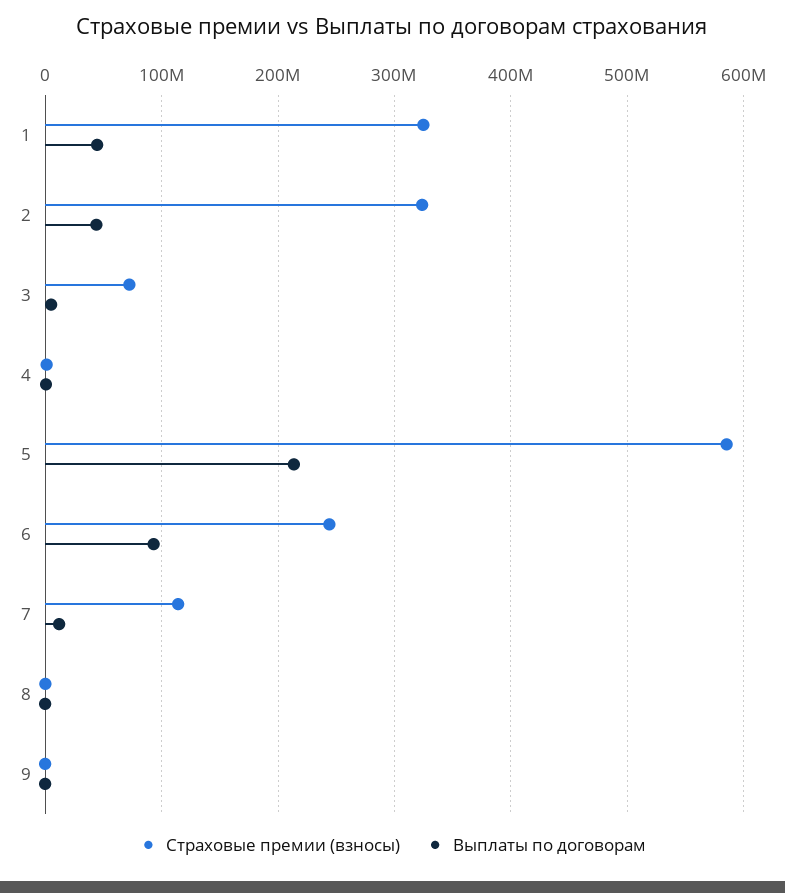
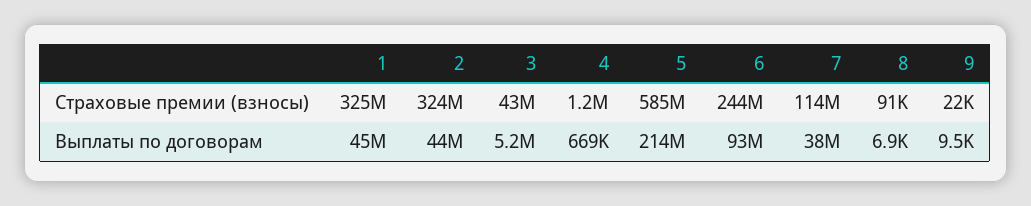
  {
    "Страховые премии (взносы)": {
      "1": 325000000,
      "2": 324000000,
-     "3": 70000000,
+     "3": 43000000,
      "4": 1200000,
      "5": 585000000,
      "6": 244000000,
      "7": 114000000,
      "8": 91000,
      "9": 22000
    },
    "Выплаты по договорам": {
      "1": 45000000,
      "2": 44000000,
      "3": 5200000,
      "4": 669000,
      "5": 214000000,
      "6": 93000000,
-     "7": 10000000,
+     "7": 38000000,
      "8": 6900,
      "9": 9500
    }
  }

